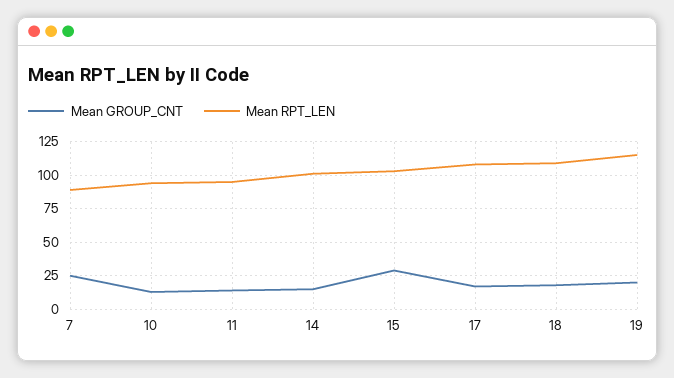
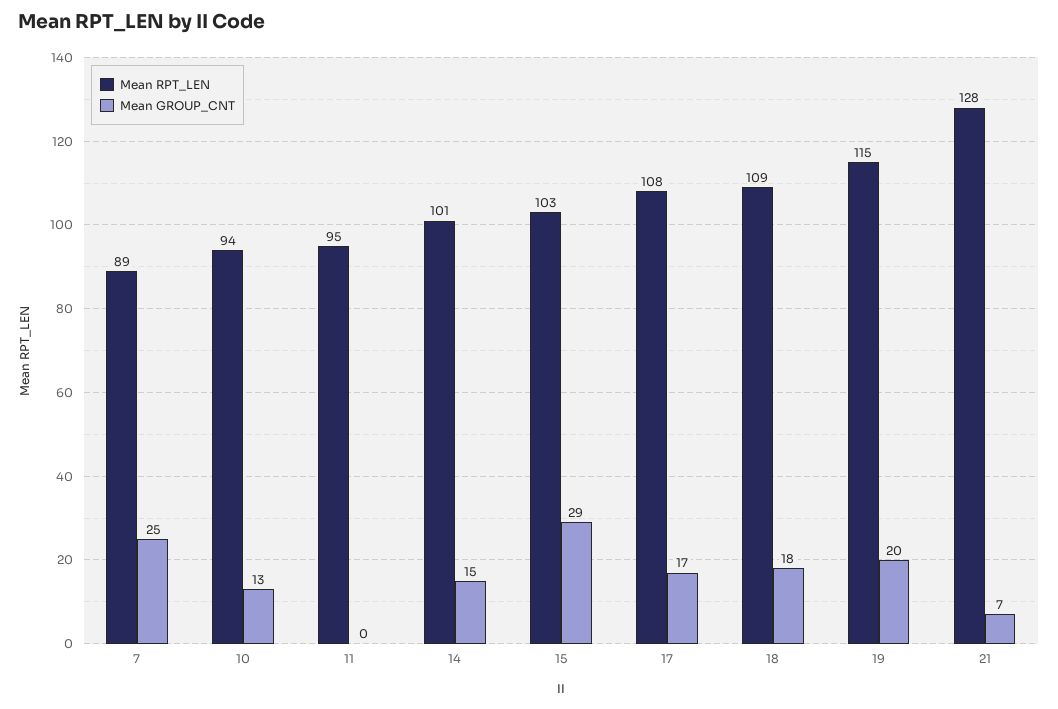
  {
    "Mean GROUP_CNT": {
      "7": 25,
      "10": 13,
-     "11": 15,
+     "11": 0,
      "14": 15,
      "15": 29,
      "17": 17,
      "18": 18,
-     "19": 20
+     "19": 20,
+     "21": 7
    },
    "Mean RPT_LEN": {
      "7": 89,
      "10": 94,
      "11": 95,
      "14": 101,
      "15": 103,
      "17": 108,
      "18": 109,
-     "19": 115
+     "19": 115,
+     "21": 128
    }
  }

